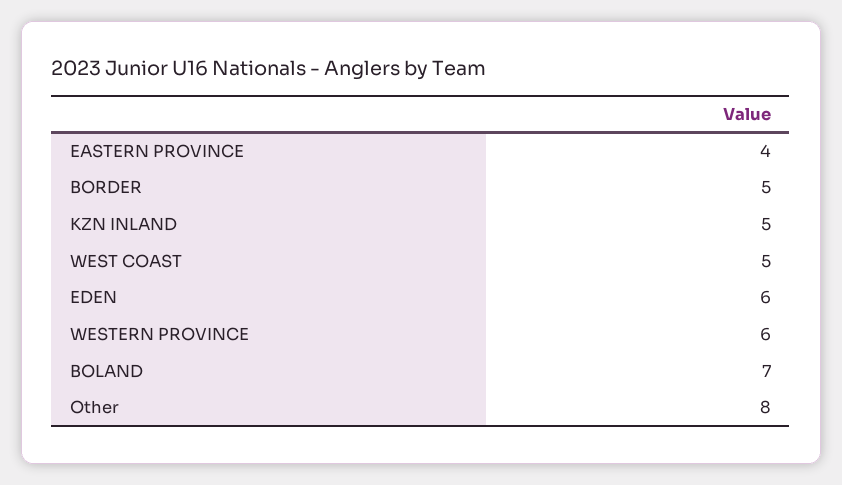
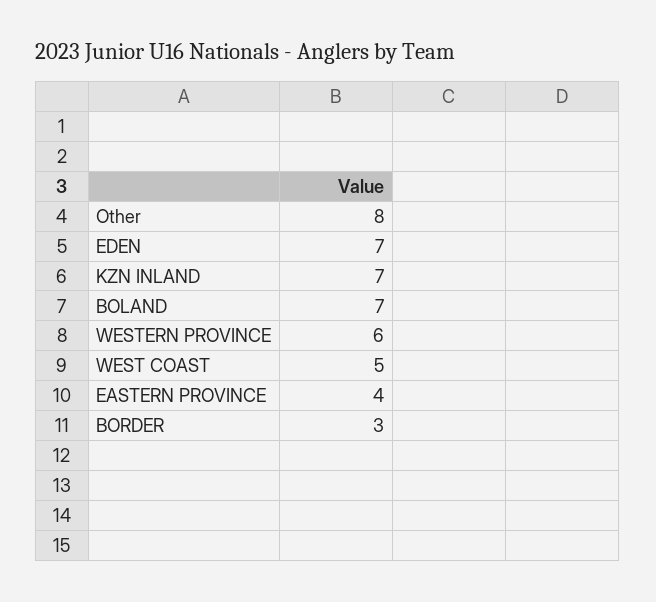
  {
    "EASTERN PROVINCE": 4,
-   "BORDER": 5,
+   "BORDER": 3,
-   "KZN INLAND": 5,
+   "KZN INLAND": 7,
    "WEST COAST": 5,
-   "EDEN": 6,
+   "EDEN": 7,
    "WESTERN PROVINCE": 6,
    "BOLAND": 7,
    "Other": 8
  }

